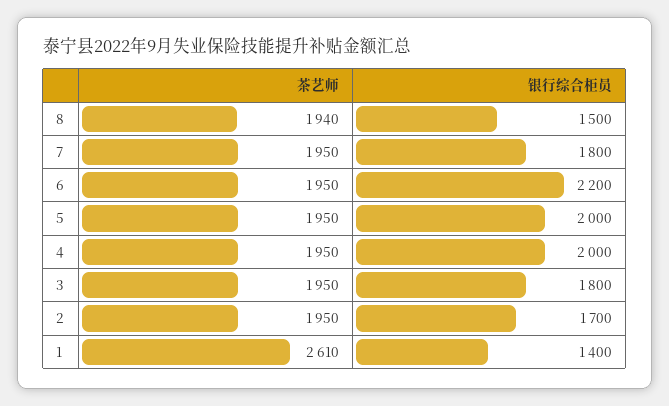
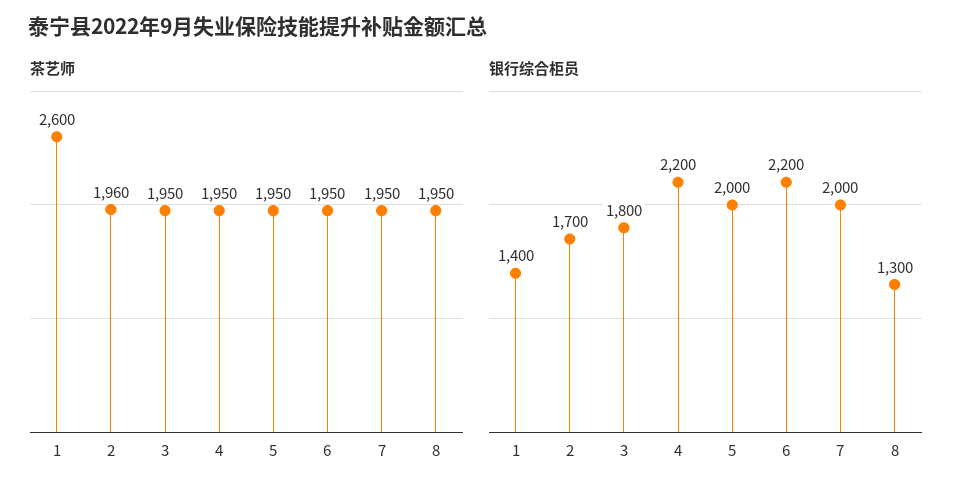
  {
    "茶艺师": {
-     "8": 1940,
+     "8": 1950,
      "7": 1950,
      "6": 1950,
      "5": 1950,
      "4": 1950,
      "3": 1950,
-     "2": 1950,
+     "2": 1960,
-     "1": 2610
+     "1": 2600
    },
    "银行综合柜员": {
-     "8": 1500,
+     "8": 1300,
-     "7": 1800,
+     "7": 2000,
      "6": 2200,
      "5": 2000,
-     "4": 2000,
+     "4": 2200,
      "3": 1800,
      "2": 1700,
      "1": 1400
    }
  }

